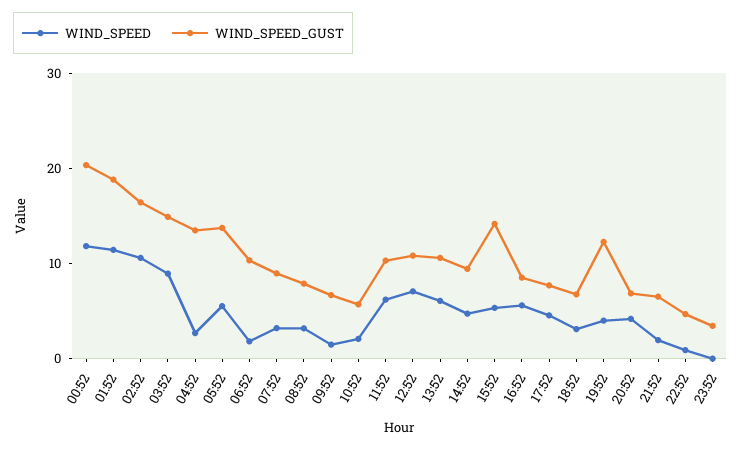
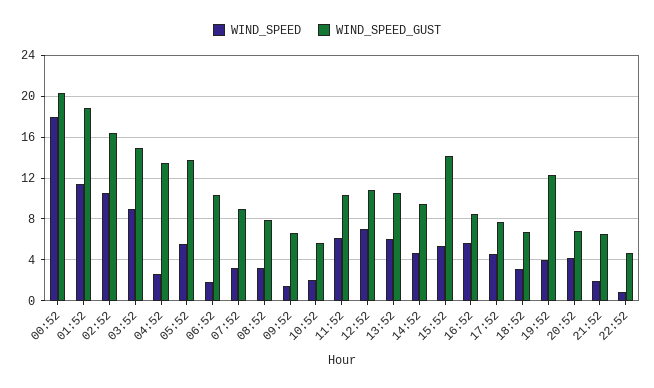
  {
    "WIND_SPEED": {
-     "00:52": 12,
+     "00:52": 18,
      "01:52": 11,
      "02:52": 11,
      "03:52": 9,
      "04:52": 3,
      "05:52": 6,
      "06:52": 2,
      "07:52": 3,
      "08:52": 3,
      "09:52": 1,
      "10:52": 2,
      "11:52": 6,
      "12:52": 7,
      "13:52": 6,
      "14:52": 5,
      "15:52": 5,
      "16:52": 6,
      "17:52": 5,
      "18:52": 3,
      "19:52": 4,
      "20:52": 4,
      "21:52": 2,
-     "22:52": 1,
+     "22:52": 1
-     "23:52": 0
    },
    "WIND_SPEED_GUST": {
      "00:52": 20,
      "01:52": 19,
      "02:52": 16,
      "03:52": 15,
      "04:52": 13,
      "05:52": 14,
      "06:52": 10,
      "07:52": 9,
      "08:52": 8,
      "09:52": 7,
      "10:52": 6,
      "11:52": 10,
      "12:52": 11,
      "13:52": 11,
      "14:52": 9,
      "15:52": 14,
      "16:52": 9,
      "17:52": 8,
      "18:52": 7,
      "19:52": 12,
      "20:52": 7,
      "21:52": 7,
-     "22:52": 5,
+     "22:52": 5
-     "23:52": 4
    }
  }

